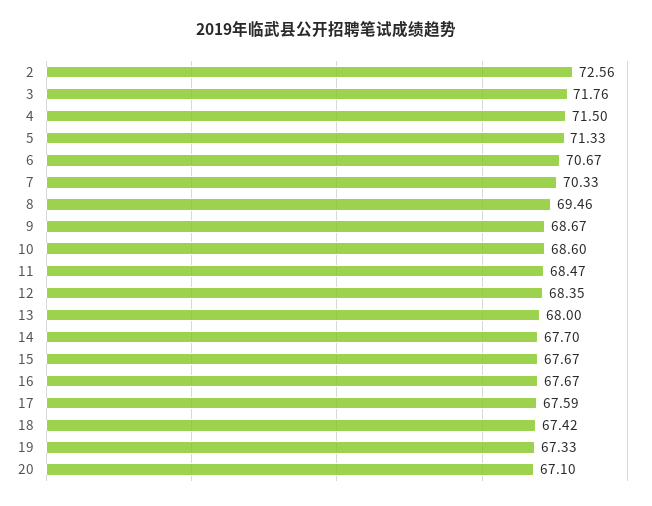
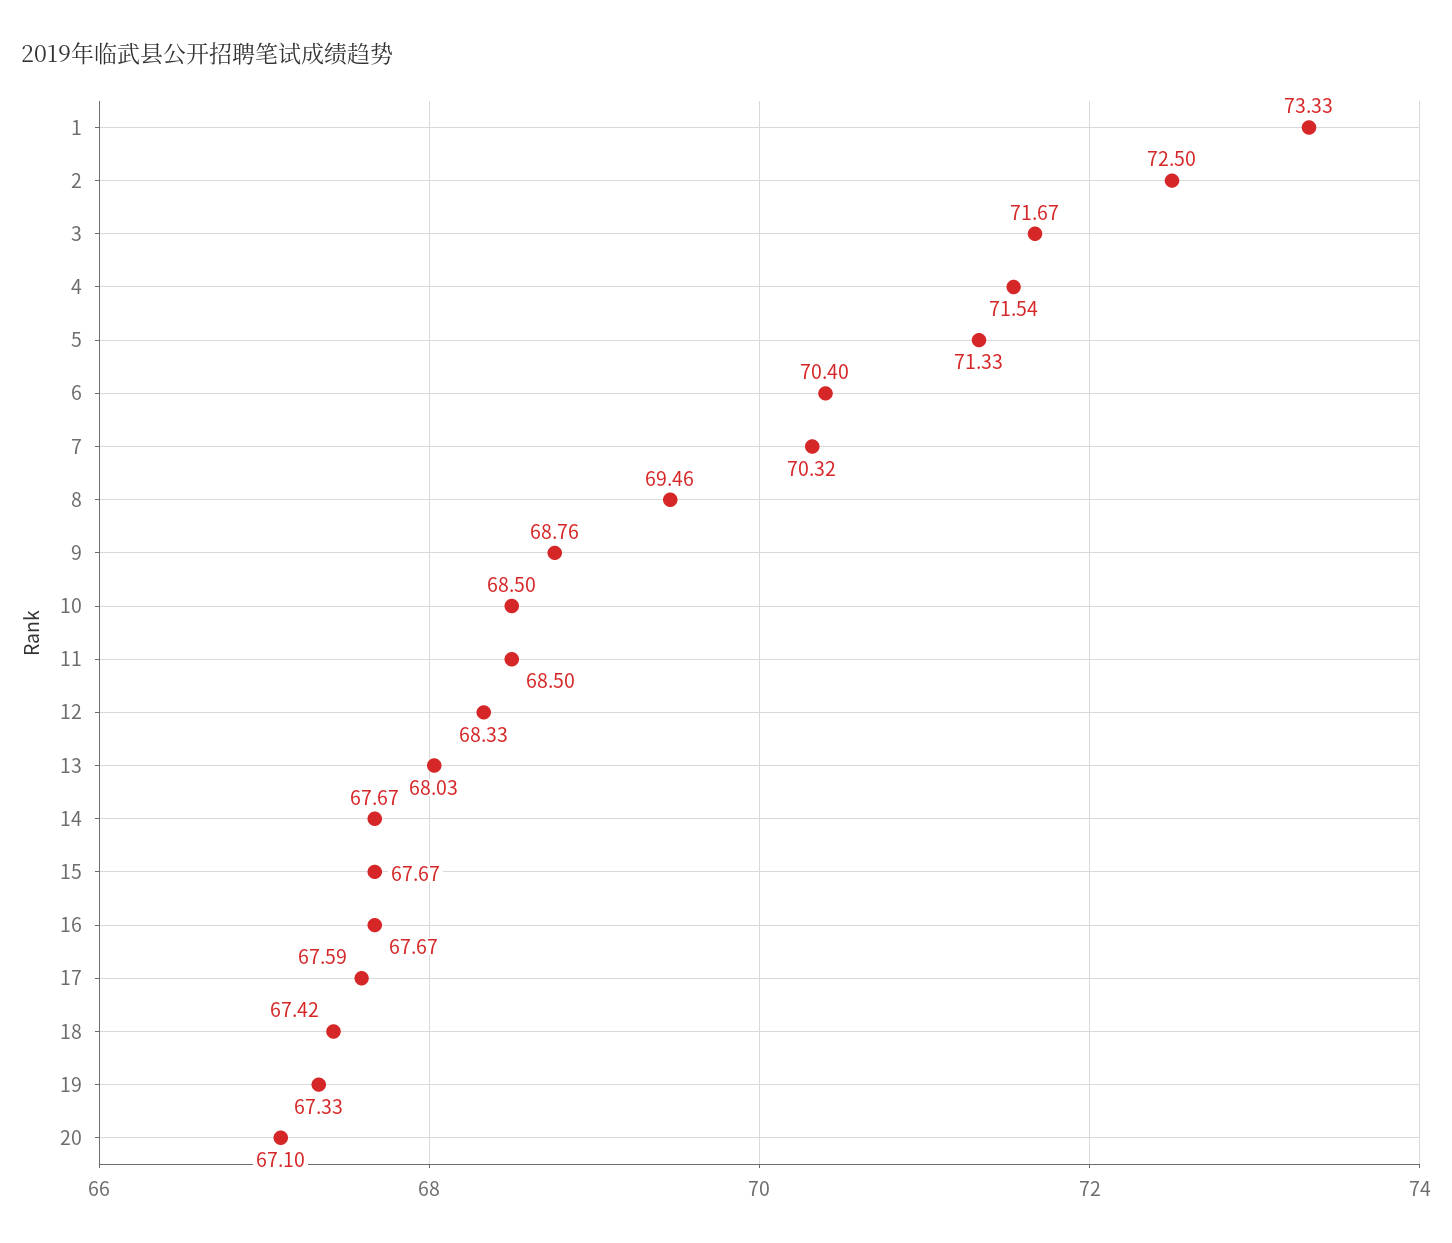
  {
-   "2": 72.56,
+   "2": 72.5,
-   "3": 71.76,
+   "3": 71.67,
-   "4": 71.5,
+   "4": 71.54,
    "5": 71.33,
-   "6": 70.67,
+   "6": 70.4,
-   "7": 70.33,
+   "7": 70.32,
    "8": 69.46,
-   "9": 68.67,
+   "9": 68.76,
-   "10": 68.6,
+   "10": 68.5,
-   "11": 68.47,
+   "11": 68.5,
-   "12": 68.35,
+   "12": 68.33,
-   "13": 68,
+   "13": 68.03,
-   "14": 67.7,
+   "14": 67.67,
    "15": 67.67,
    "16": 67.67,
    "17": 67.59,
    "18": 67.42,
    "19": 67.33,
-   "20": 67.1
+   "20": 67.1,
+   "1": 73.33
  }

